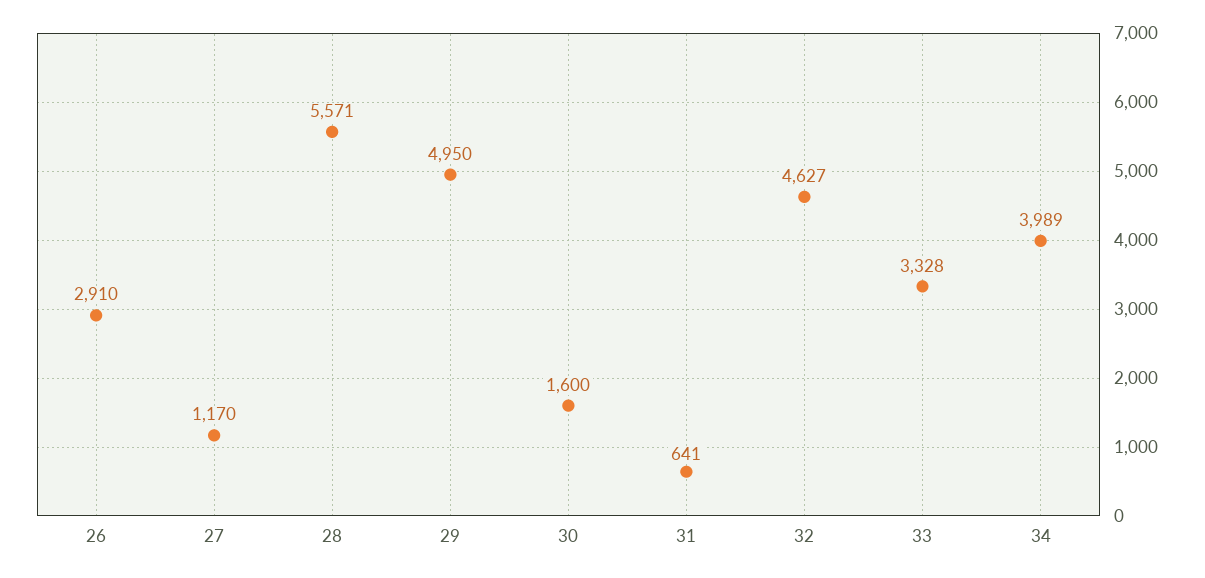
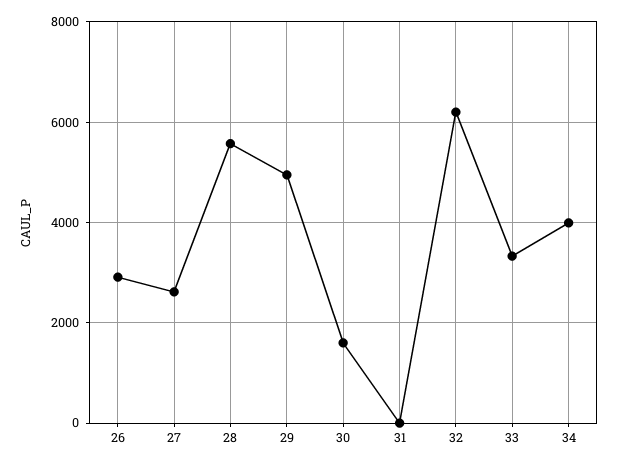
  {
    "26": 2910,
-   "27": 1170,
+   "27": 2600,
    "28": 5571,
    "29": 4950,
    "30": 1600,
-   "31": 641,
+   "31": 0,
-   "32": 4627,
+   "32": 6200,
    "33": 3328,
    "34": 3989
  }

